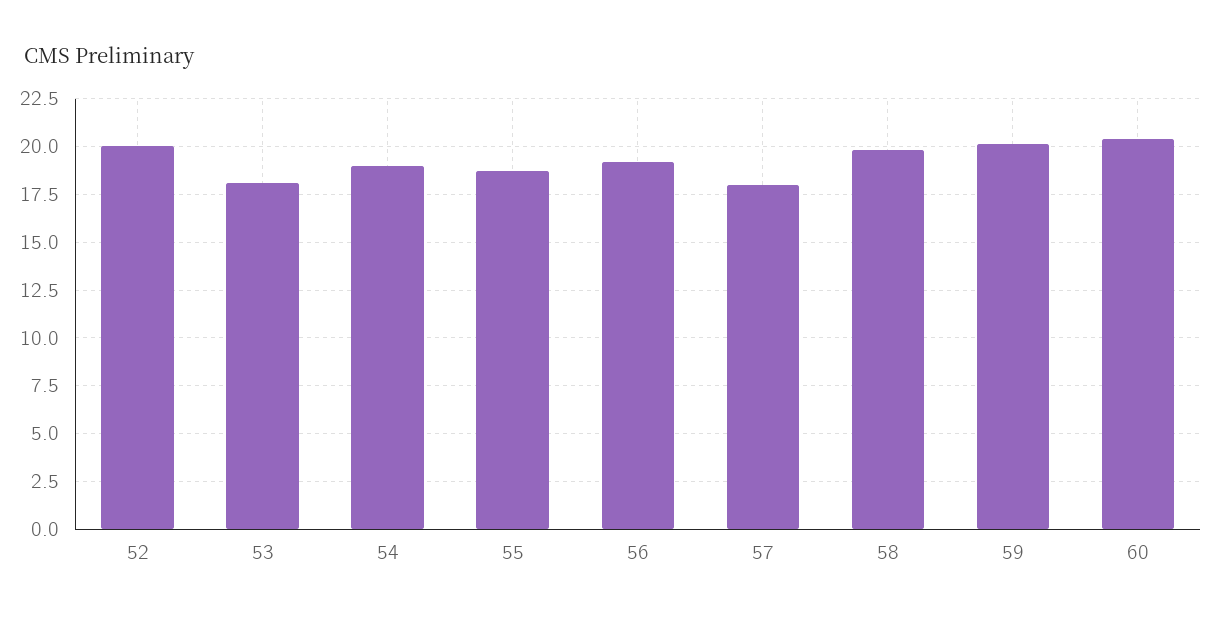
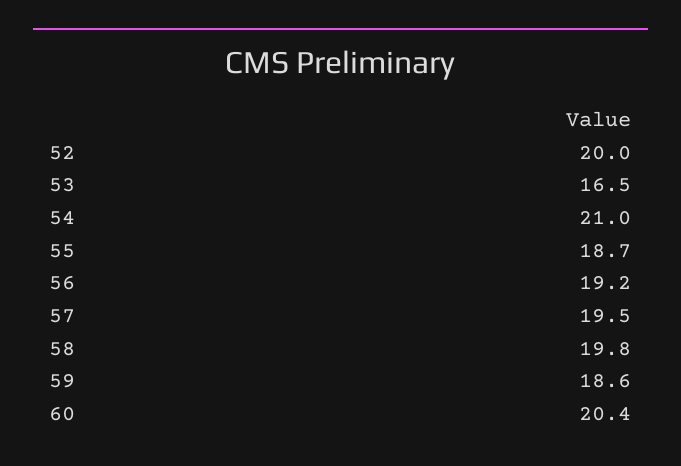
  {
    "52": 20,
-   "53": 18,
+   "53": 16.5,
-   "54": 19,
+   "54": 21,
    "55": 18.7,
    "56": 19.2,
-   "57": 18,
+   "57": 19.5,
    "58": 19.8,
-   "59": 20,
+   "59": 18.6,
    "60": 20.4
  }

